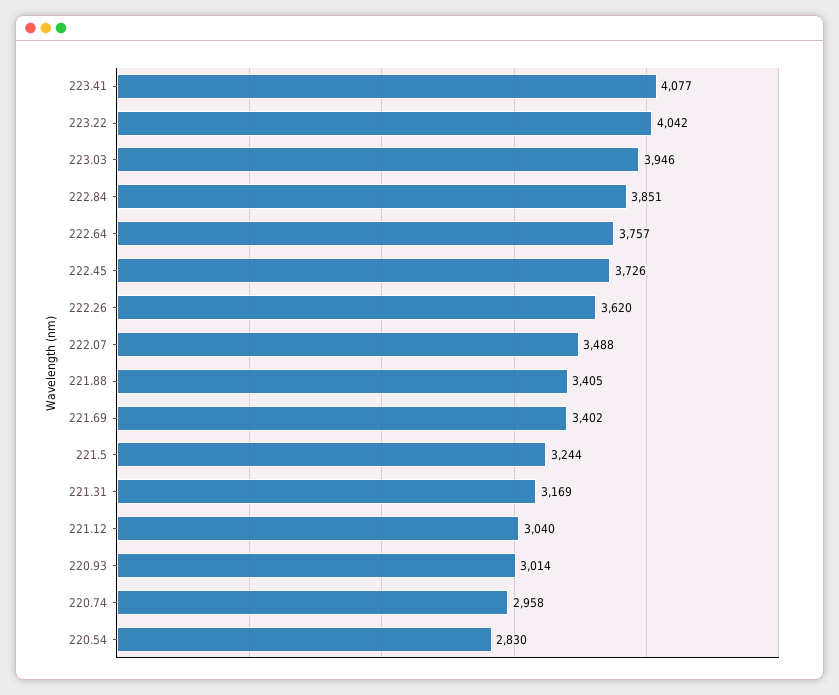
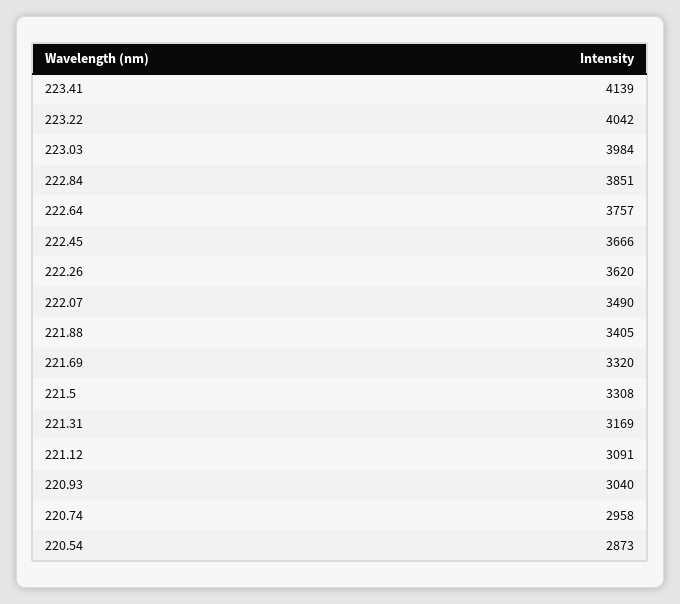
  {
-   "223.41": 4077,
+   "223.41": 4139,
    "223.22": 4042,
-   "223.03": 3946,
+   "223.03": 3984,
    "222.84": 3851,
    "222.64": 3757,
-   "222.45": 3726,
+   "222.45": 3666,
    "222.26": 3620,
-   "222.07": 3488,
+   "222.07": 3490,
    "221.88": 3405,
-   "221.69": 3402,
+   "221.69": 3320,
-   "221.5": 3244,
+   "221.5": 3308,
    "221.31": 3169,
-   "221.12": 3040,
+   "221.12": 3091,
-   "220.93": 3014,
+   "220.93": 3040,
    "220.74": 2958,
-   "220.54": 2830
+   "220.54": 2873
  }

